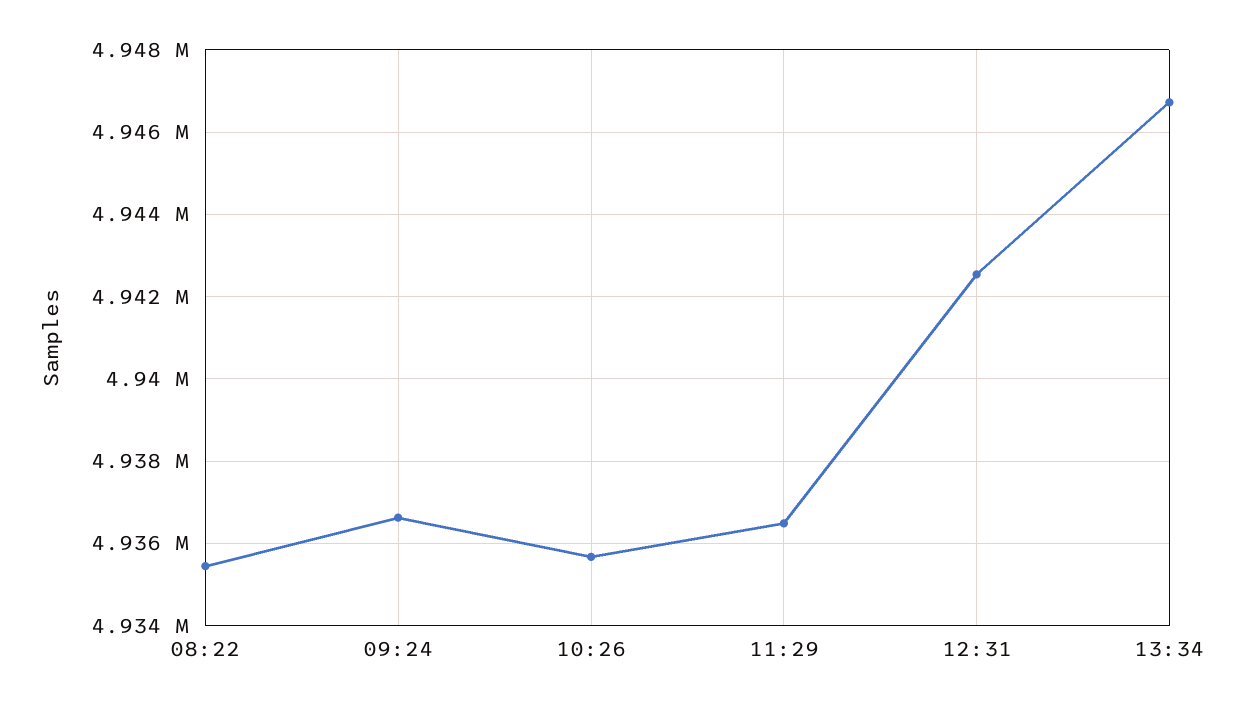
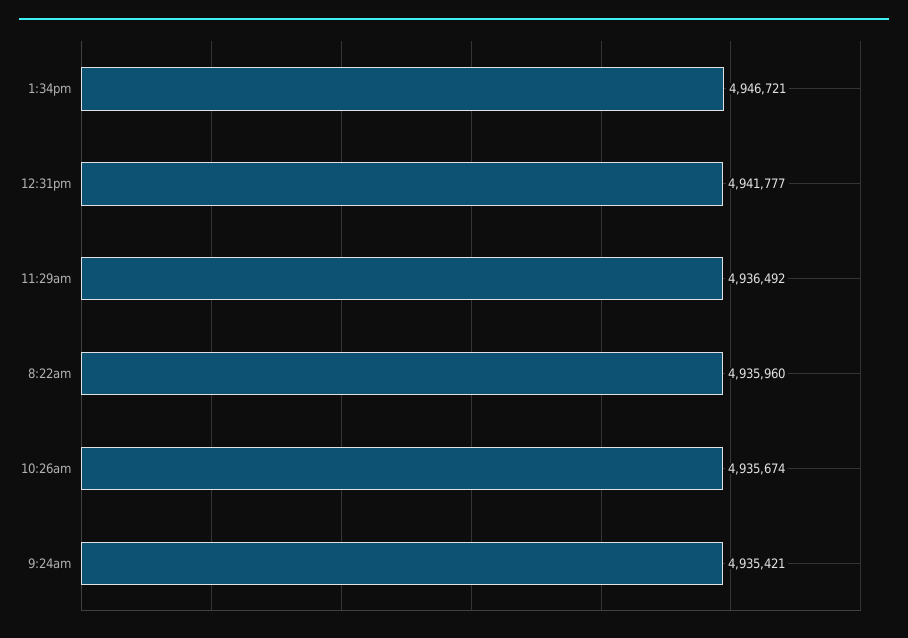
  {
-   "08:22": 4935400,
+   "08:22": 4935960,
-   "09:24": 4936600,
+   "09:24": 4935421,
    "10:26": 4935674,
    "11:29": 4936492,
-   "12:31": 4942600,
+   "12:31": 4941777,
    "13:34": 4946721
  }

